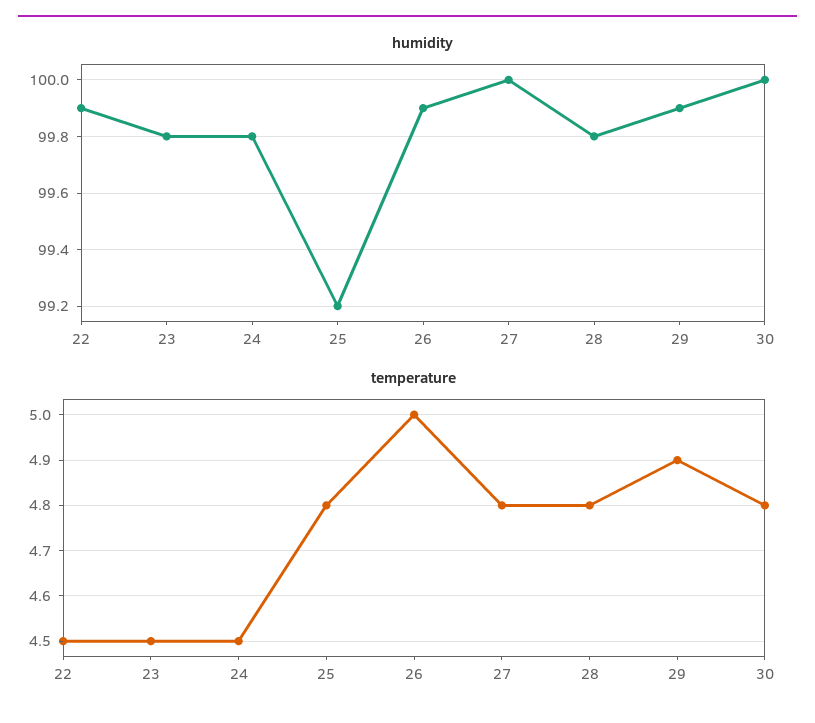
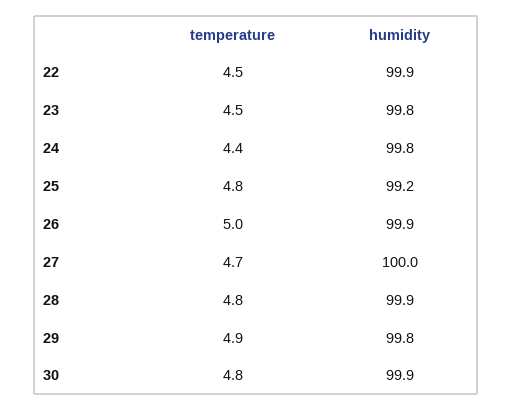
  {
    "humidity": {
      "22": 99.9,
      "23": 99.8,
      "24": 99.8,
      "25": 99.2,
      "26": 99.9,
      "27": 100,
-     "28": 99.8,
+     "28": 99.9,
-     "29": 99.9,
+     "29": 99.8,
-     "30": 100
+     "30": 99.9
    },
    "temperature": {
      "22": 4.5,
      "23": 4.5,
-     "24": 4.5,
+     "24": 4.4,
      "25": 4.8,
      "26": 5,
-     "27": 4.8,
+     "27": 4.7,
      "28": 4.8,
      "29": 4.9,
      "30": 4.8
    }
  }

